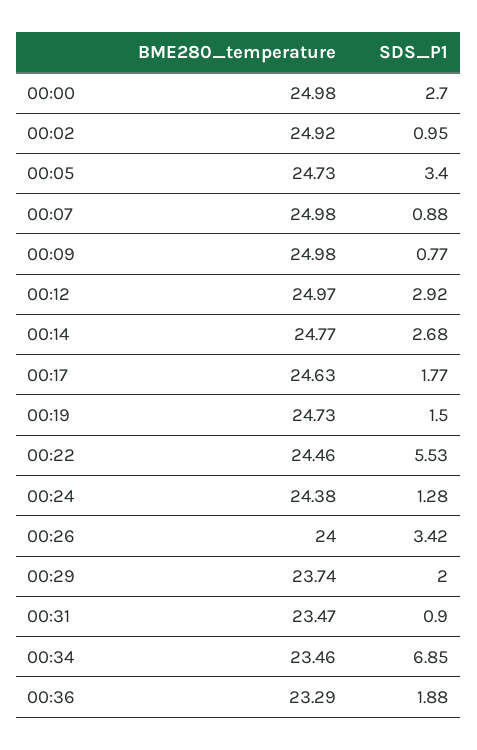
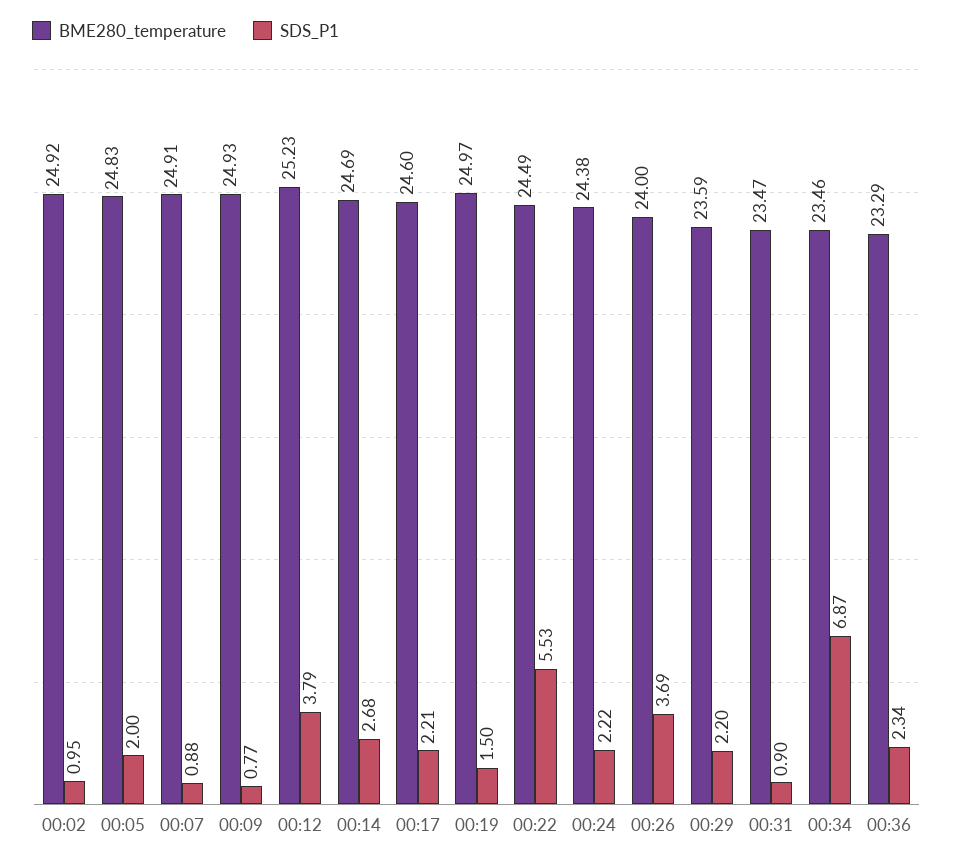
  {
    "BME280_temperature": {
-     "00:00": 24.98,
      "00:02": 24.92,
-     "00:05": 24.73,
+     "00:05": 24.83,
-     "00:07": 24.98,
+     "00:07": 24.91,
-     "00:09": 24.98,
+     "00:09": 24.93,
-     "00:12": 24.97,
+     "00:12": 25.23,
-     "00:14": 24.77,
+     "00:14": 24.69,
-     "00:17": 24.63,
+     "00:17": 24.6,
-     "00:19": 24.73,
+     "00:19": 24.97,
-     "00:22": 24.46,
+     "00:22": 24.49,
      "00:24": 24.38,
      "00:26": 24,
-     "00:29": 23.74,
+     "00:29": 23.59,
      "00:31": 23.47,
      "00:34": 23.46,
      "00:36": 23.29
    },
    "SDS_P1": {
-     "00:00": 2.7,
      "00:02": 0.95,
-     "00:05": 3.4,
+     "00:05": 2,
      "00:07": 0.88,
      "00:09": 0.77,
-     "00:12": 2.92,
+     "00:12": 3.79,
      "00:14": 2.68,
-     "00:17": 1.77,
+     "00:17": 2.21,
      "00:19": 1.5,
      "00:22": 5.53,
-     "00:24": 1.28,
+     "00:24": 2.22,
-     "00:26": 3.42,
+     "00:26": 3.69,
-     "00:29": 2,
+     "00:29": 2.2,
      "00:31": 0.9,
-     "00:34": 6.85,
+     "00:34": 6.87,
-     "00:36": 1.88
+     "00:36": 2.34
    }
  }

